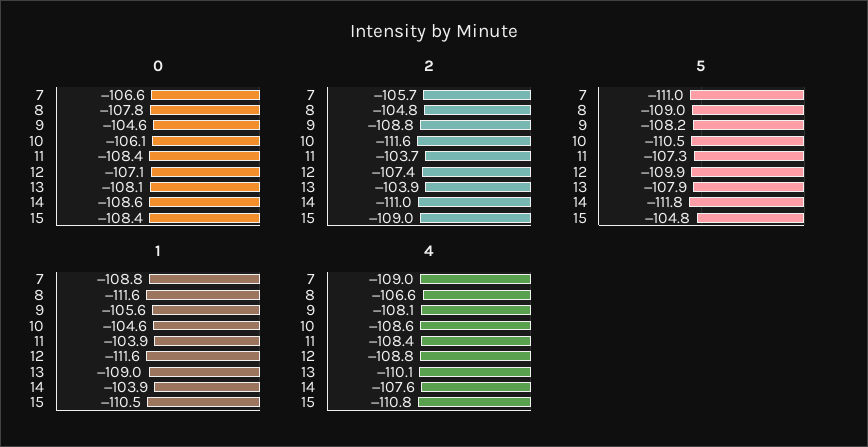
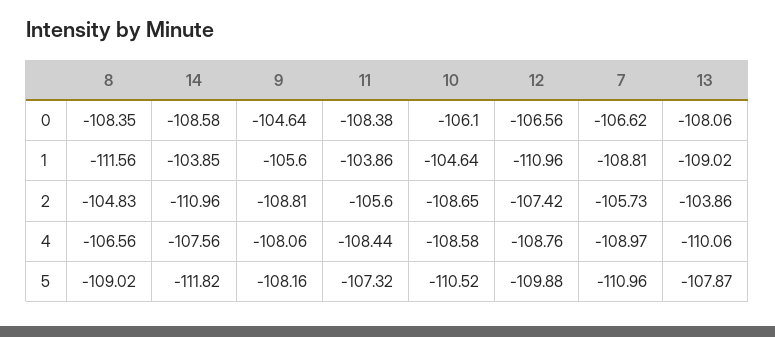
  {
    "0": {
      "7": -106.62,
-     "8": -107.8,
+     "8": -108.35,
      "9": -104.64,
      "10": -106.1,
      "11": -108.38,
-     "12": -107.1,
+     "12": -106.56,
      "13": -108.06,
-     "14": -108.58,
+     "14": -108.58
-     "15": -108.4
    },
    "2": {
      "7": -105.73,
      "8": -104.83,
      "9": -108.81,
-     "10": -111.6,
+     "10": -108.65,
-     "11": -103.7,
+     "11": -105.6,
      "12": -107.42,
      "13": -103.86,
-     "14": -110.96,
+     "14": -110.96
-     "15": -109
    },
    "5": {
      "7": -110.96,
      "8": -109.02,
      "9": -108.16,
      "10": -110.52,
      "11": -107.32,
      "12": -109.88,
      "13": -107.87,
-     "14": -111.82,
+     "14": -111.82
-     "15": -104.8
    },
    "1": {
      "7": -108.81,
      "8": -111.56,
      "9": -105.6,
      "10": -104.64,
      "11": -103.86,
-     "12": -111.6,
+     "12": -110.96,
      "13": -109.02,
-     "14": -103.85,
+     "14": -103.85
-     "15": -110.5
    },
    "4": {
      "7": -108.97,
      "8": -106.56,
      "9": -108.06,
      "10": -108.58,
      "11": -108.44,
      "12": -108.76,
      "13": -110.06,
-     "14": -107.56,
+     "14": -107.56
-     "15": -110.8
    }
  }

